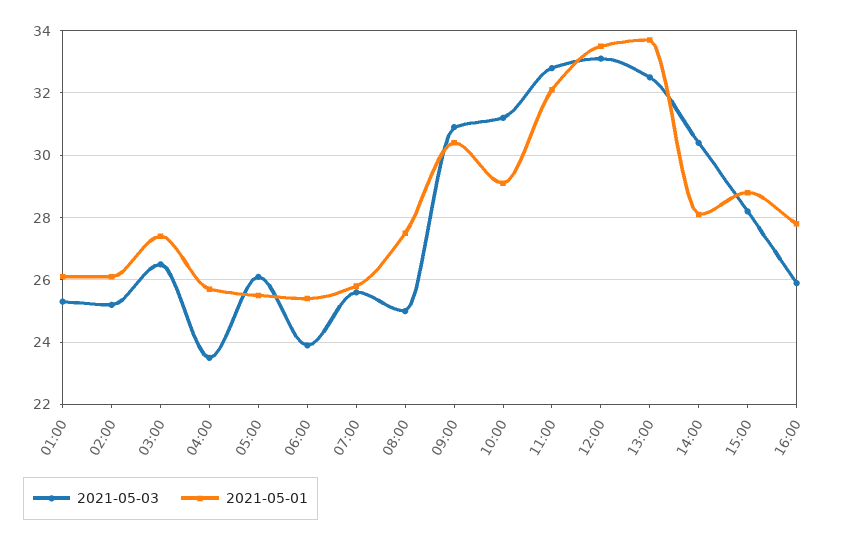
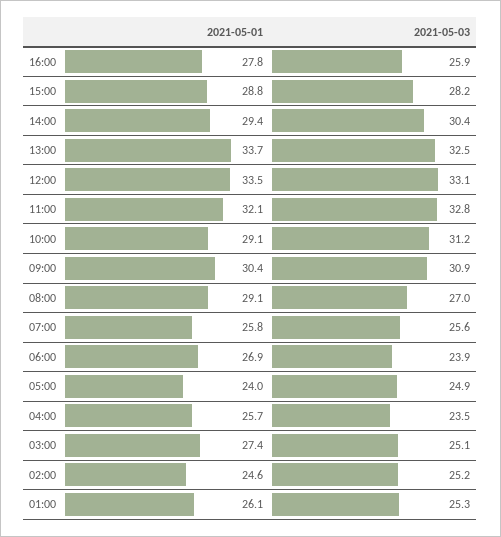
  {
    "2021-05-03": {
      "01:00": 25.3,
      "02:00": 25.2,
-     "03:00": 26.5,
+     "03:00": 25.1,
      "04:00": 23.5,
-     "05:00": 26,
+     "05:00": 24.9,
      "06:00": 23.9,
      "07:00": 25.6,
-     "08:00": 25,
+     "08:00": 27,
      "09:00": 30.9,
      "10:00": 31.2,
      "11:00": 32.8,
      "12:00": 33.1,
      "13:00": 32.5,
      "14:00": 30.4,
      "15:00": 28.2,
      "16:00": 25.9
    },
    "2021-05-01": {
      "01:00": 26.1,
-     "02:00": 26,
+     "02:00": 24.6,
      "03:00": 27.4,
      "04:00": 25.7,
-     "05:00": 25.5,
+     "05:00": 24,
-     "06:00": 25.5,
+     "06:00": 26.9,
      "07:00": 25.8,
-     "08:00": 27.5,
+     "08:00": 29.1,
      "09:00": 30.4,
      "10:00": 29.1,
      "11:00": 32.1,
      "12:00": 33.5,
      "13:00": 33.7,
-     "14:00": 28,
+     "14:00": 29.4,
      "15:00": 28.8,
      "16:00": 27.8
    }
  }

